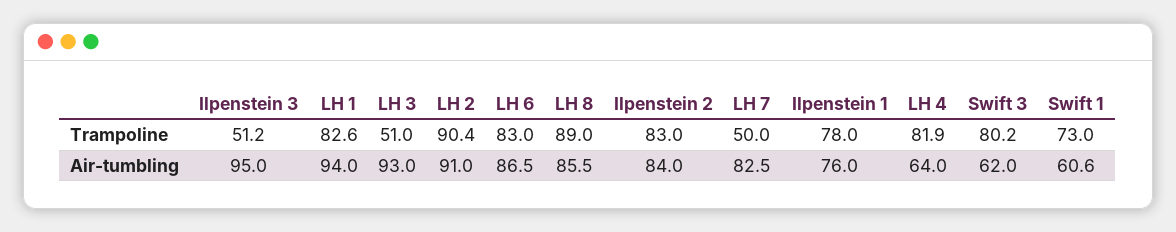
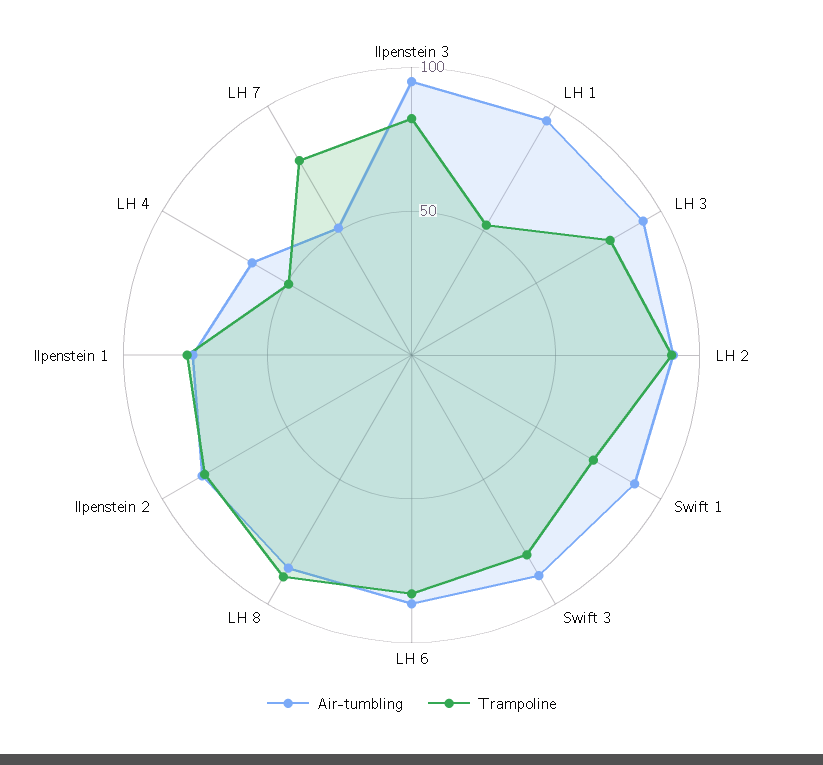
  {
    "Trampoline": {
-     "Ilpenstein 3": 51.2,
+     "Ilpenstein 3": 80,
-     "LH 1": 82.6,
+     "LH 1": 50,
-     "LH 3": 51,
+     "LH 3": 80,
      "LH 2": 90.4,
      "LH 6": 83,
      "LH 8": 89,
      "Ilpenstein 2": 83,
-     "LH 7": 50,
+     "LH 7": 80,
      "Ilpenstein 1": 78,
-     "LH 4": 81.9,
+     "LH 4": 50,
      "Swift 3": 80.2,
      "Swift 1": 73
    },
    "Air-tumbling": {
      "Ilpenstein 3": 95,
      "LH 1": 94,
      "LH 3": 93,
      "LH 2": 91,
      "LH 6": 86.5,
      "LH 8": 85.5,
      "Ilpenstein 2": 84,
-     "LH 7": 82.5,
+     "LH 7": 50,
      "Ilpenstein 1": 76,
      "LH 4": 64,
-     "Swift 3": 62,
+     "Swift 3": 90,
-     "Swift 1": 60.6
+     "Swift 1": 90
    }
  }

